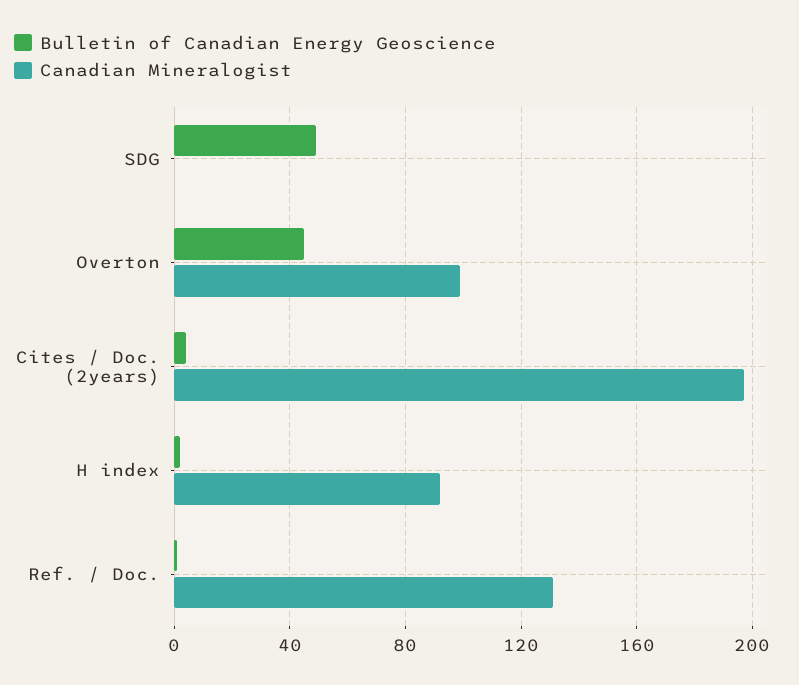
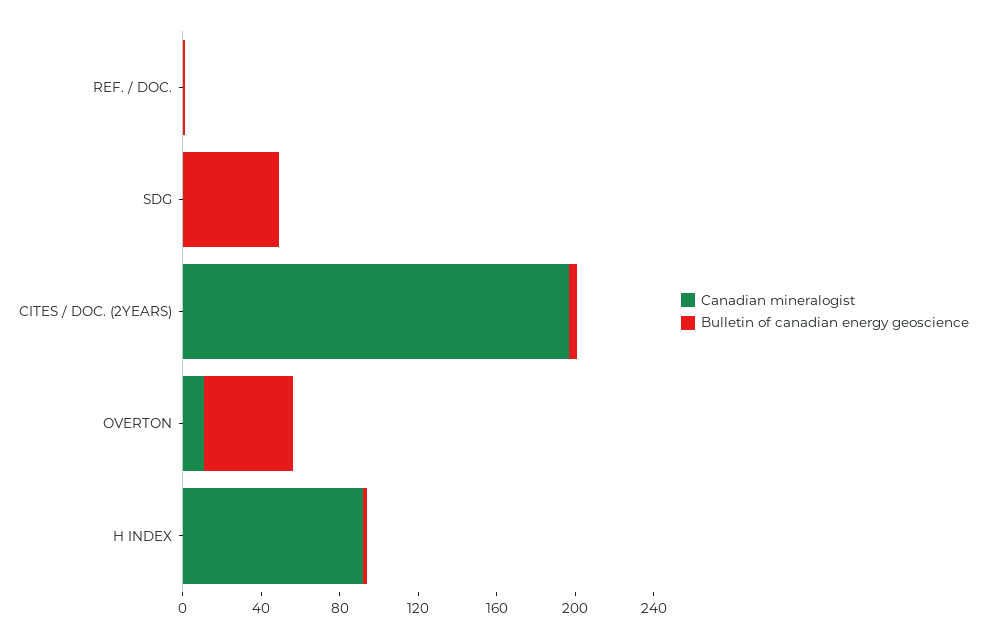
  {
    "Bulletin of Canadian Energy Geoscience": {
      "SDG": 50,
      "Overton": 45,
      "Cites / Doc. (2years)": 5,
      "H index": 0,
      "Ref. / Doc.": 0
    },
    "Canadian Mineralogist": {
      "SDG": 0,
-     "Overton": 100,
+     "Overton": 10,
      "Cites / Doc. (2years)": 195,
      "H index": 90,
-     "Ref. / Doc.": 130
+     "Ref. / Doc.": 0
    }
  }

